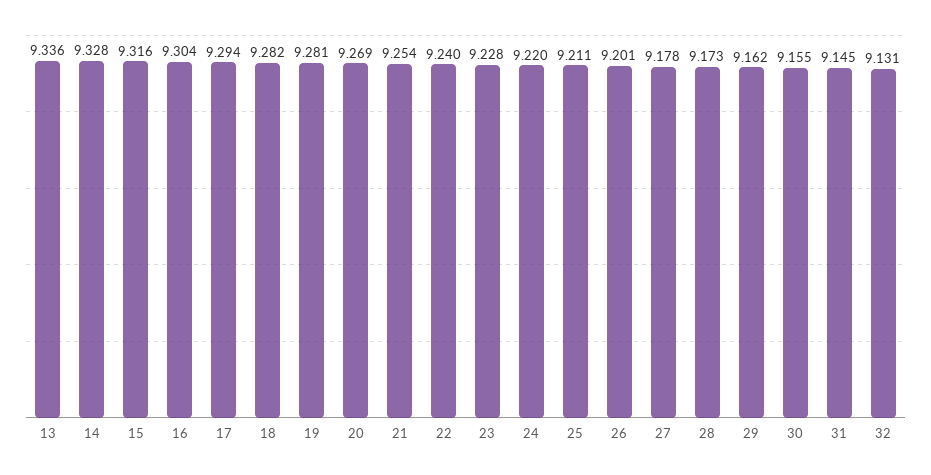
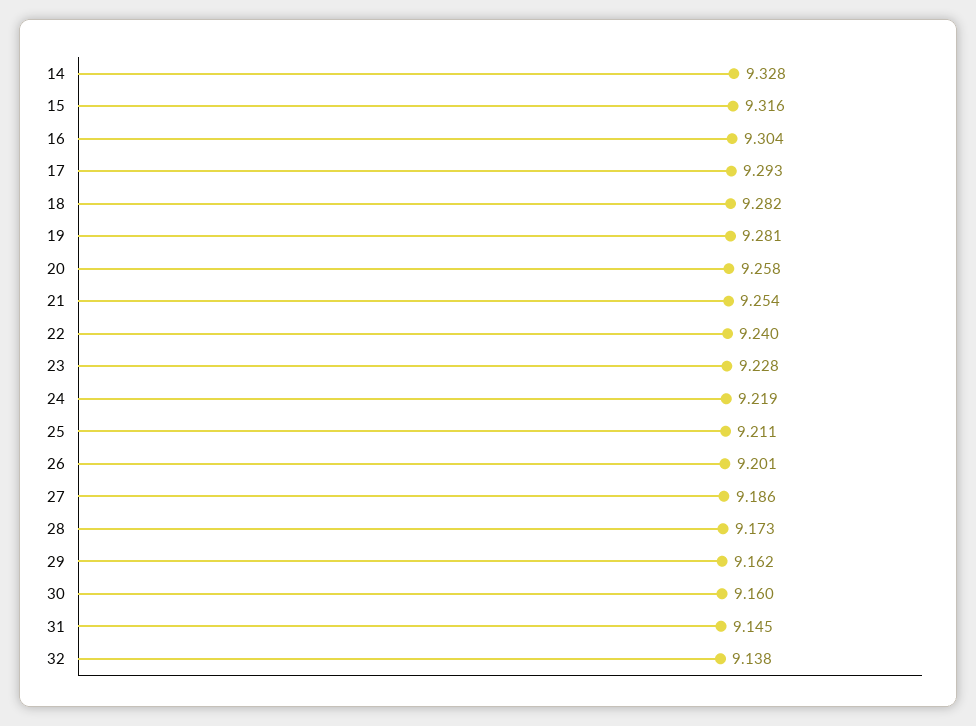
  {
-   "13": 9.336,
    "14": 9.328,
    "15": 9.316,
    "16": 9.304,
-   "17": 9.294,
+   "17": 9.293,
    "18": 9.282,
    "19": 9.281,
-   "20": 9.269,
+   "20": 9.258,
    "21": 9.254,
    "22": 9.24,
    "23": 9.228,
-   "24": 9.22,
+   "24": 9.219,
    "25": 9.211,
    "26": 9.201,
-   "27": 9.178,
+   "27": 9.186,
    "28": 9.173,
    "29": 9.162,
-   "30": 9.155,
+   "30": 9.16,
    "31": 9.145,
-   "32": 9.131
+   "32": 9.138
  }

